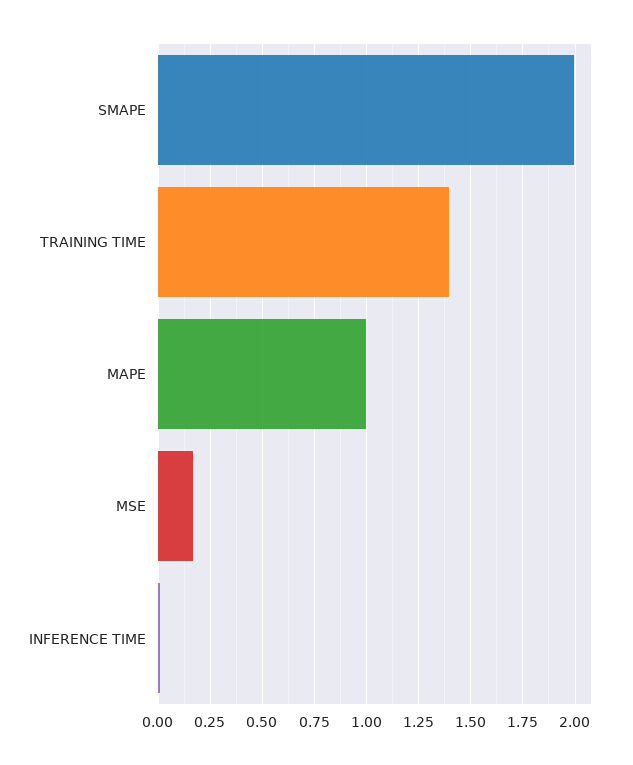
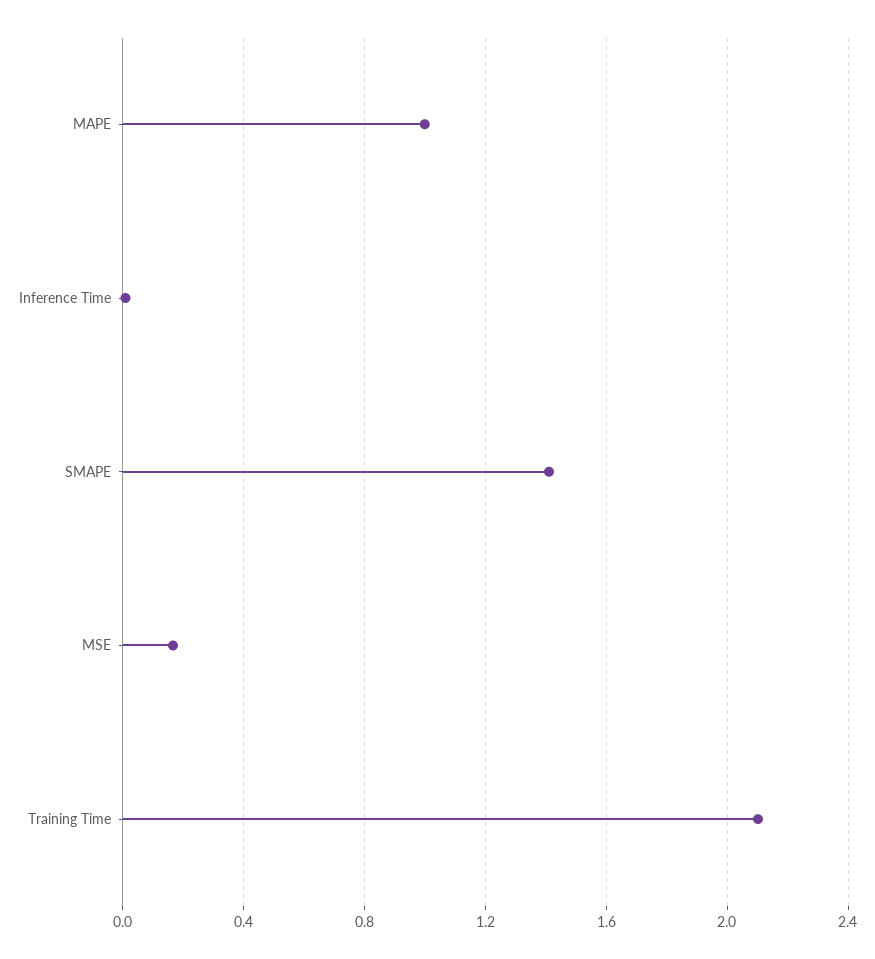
  {
-   "SMAPE": 2,
+   "SMAPE": 1.4,
-   "TRAINING TIME": 1.4,
+   "TRAINING TIME": 2.1,
    "MAPE": 1,
    "MSE": 0.15,
    "INFERENCE TIME": 0
  }

